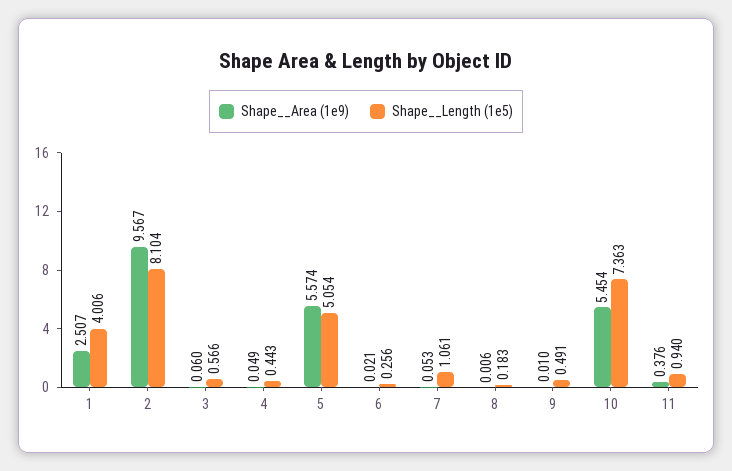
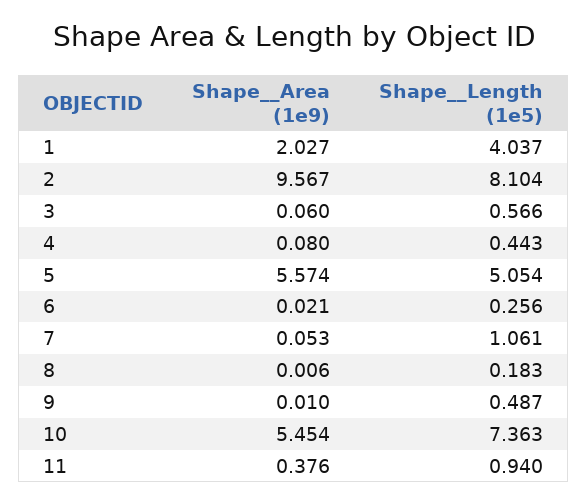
  {
    "Shape__Area (1e9)": {
-     "1": 2.507,
+     "1": 2.027,
      "2": 9.567,
      "3": 0.06,
-     "4": 0.049,
+     "4": 0.08,
      "5": 5.574,
      "6": 0.021,
      "7": 0.053,
      "8": 0.006,
      "9": 0.01,
      "10": 5.454,
      "11": 0.376
    },
    "Shape__Length (1e5)": {
-     "1": 4.006,
+     "1": 4.037,
      "2": 8.104,
      "3": 0.566,
      "4": 0.443,
      "5": 5.054,
      "6": 0.256,
      "7": 1.061,
      "8": 0.183,
-     "9": 0.491,
+     "9": 0.487,
      "10": 7.363,
      "11": 0.94
    }
  }

